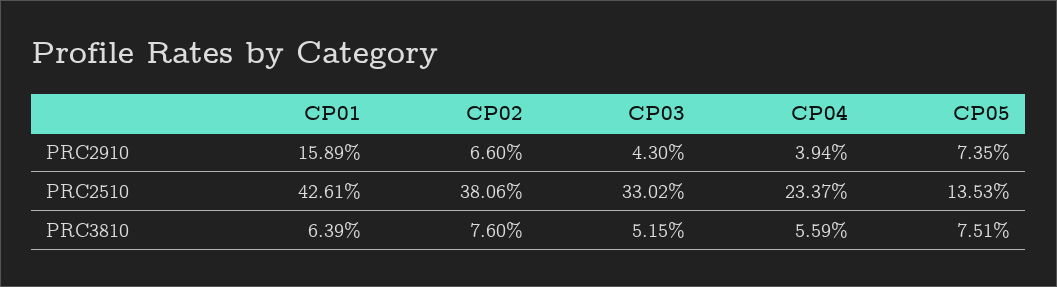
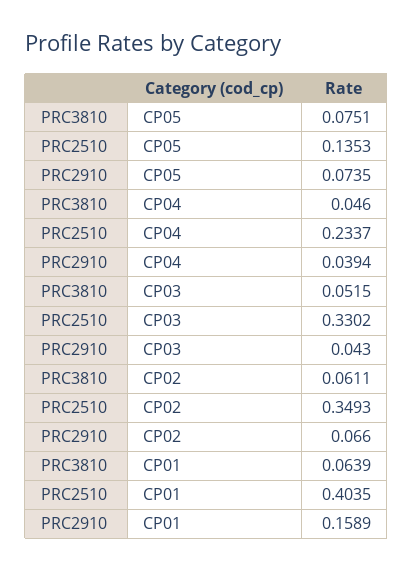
  {
    "CP01": {
      "PRC2910": 0.1589,
-     "PRC2510": 0.4261,
+     "PRC2510": 0.4035,
      "PRC3810": 0.0639
    },
    "CP02": {
      "PRC2910": 0.066,
-     "PRC2510": 0.3806,
+     "PRC2510": 0.3493,
-     "PRC3810": 0.076
+     "PRC3810": 0.0611
    },
    "CP03": {
      "PRC2910": 0.043,
      "PRC2510": 0.3302,
      "PRC3810": 0.0515
    },
    "CP04": {
      "PRC2910": 0.0394,
      "PRC2510": 0.2337,
-     "PRC3810": 0.0559
+     "PRC3810": 0.046
    },
    "CP05": {
      "PRC2910": 0.0735,
      "PRC2510": 0.1353,
      "PRC3810": 0.0751
    }
  }

